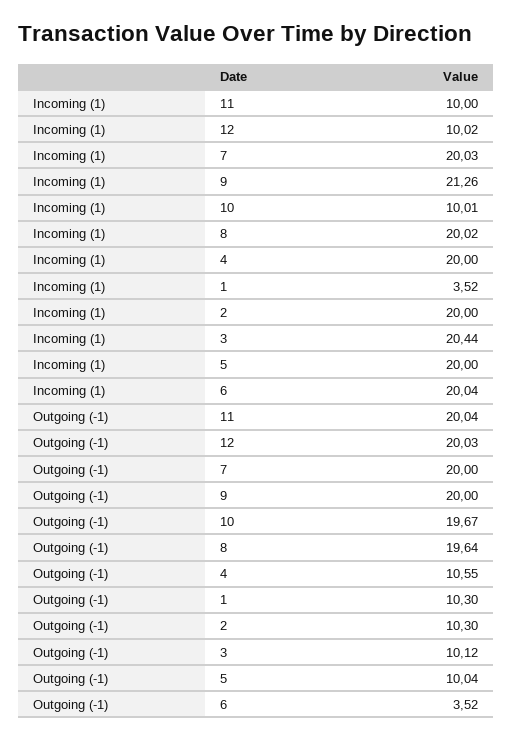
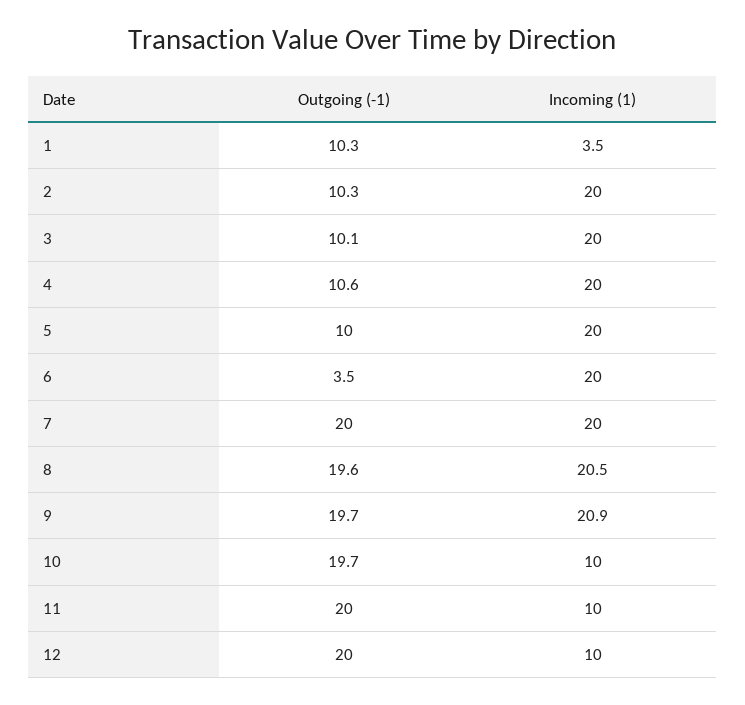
  {
    "Incoming (1)": {
      "11": 10,
      "12": 10.02,
      "7": 20.03,
-     "9": 21.26,
+     "9": 20.9,
      "10": 10.01,
-     "8": 20.02,
+     "8": 20.5,
      "4": 20,
      "1": 3.52,
      "2": 20,
-     "3": 20.44,
+     "3": 20,
      "5": 20,
      "6": 20.04
    },
    "Outgoing (-1)": {
      "11": 20.04,
      "12": 20.03,
      "7": 20,
-     "9": 20,
+     "9": 19.7,
      "10": 19.67,
      "8": 19.64,
      "4": 10.55,
      "1": 10.3,
      "2": 10.3,
      "3": 10.12,
      "5": 10.04,
      "6": 3.52
    }
  }

